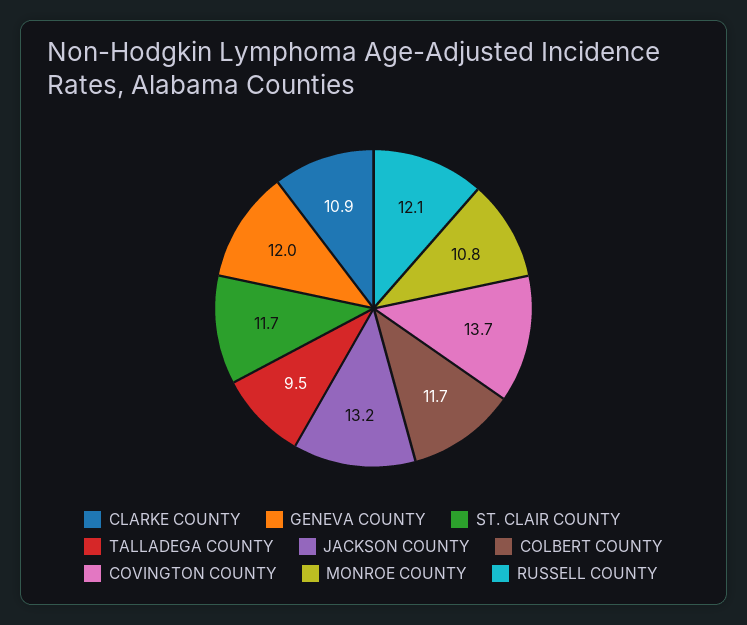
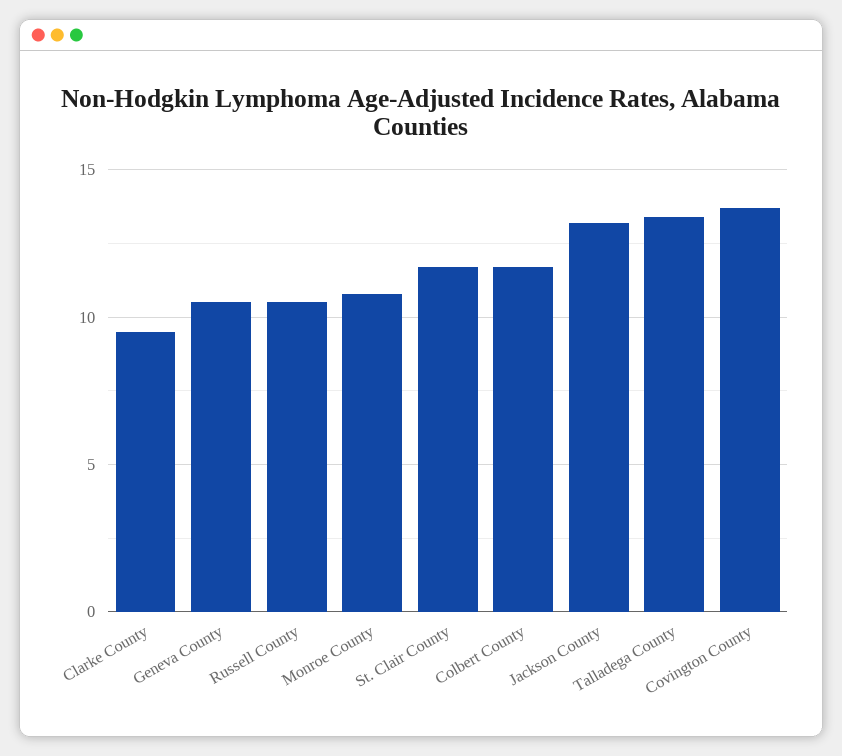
  {
-   "CLARKE COUNTY": 10.9,
+   "CLARKE COUNTY": 9.5,
-   "GENEVA COUNTY": 12,
+   "GENEVA COUNTY": 10.5,
    "ST. CLAIR COUNTY": 11.7,
-   "TALLADEGA COUNTY": 9.5,
+   "TALLADEGA COUNTY": 13.5,
    "JACKSON COUNTY": 13.2,
    "COLBERT COUNTY": 11.7,
    "COVINGTON COUNTY": 13.7,
    "MONROE COUNTY": 10.8,
-   "RUSSELL COUNTY": 12.1
+   "RUSSELL COUNTY": 10.5
  }

